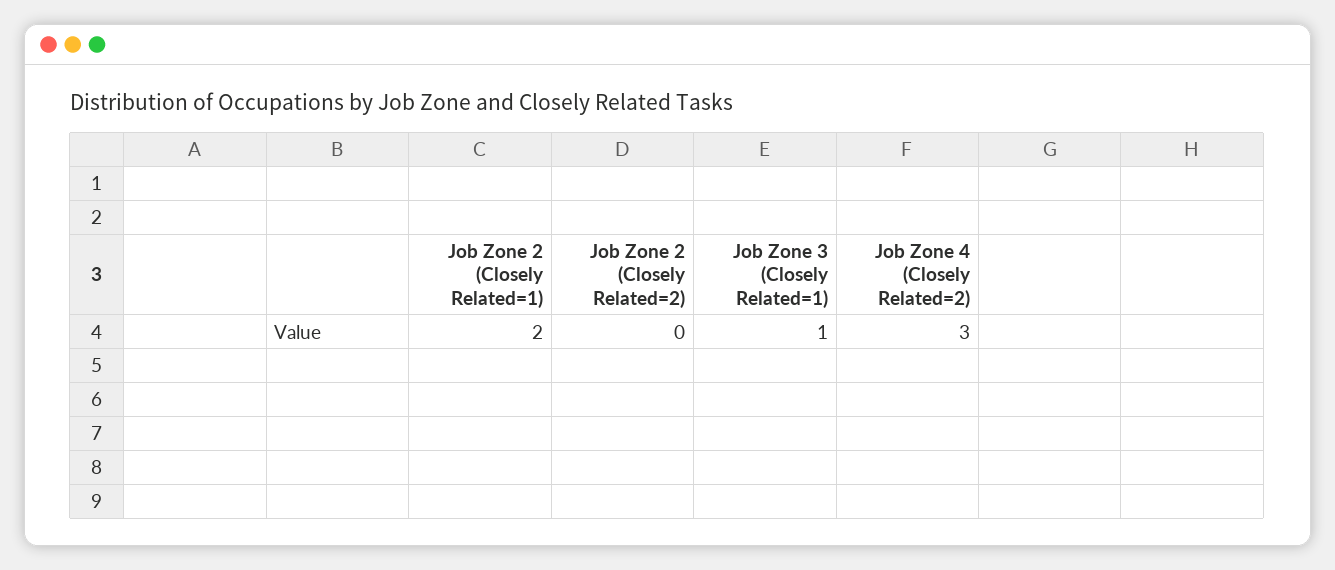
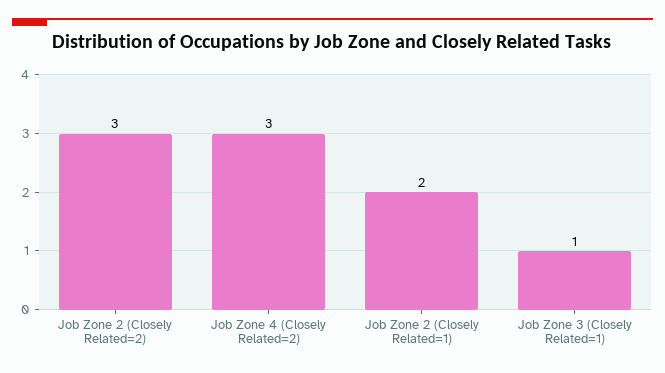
  {
    "Job Zone 2 (Closely Related=1)": 2,
-   "Job Zone 2 (Closely Related=2)": 0,
+   "Job Zone 2 (Closely Related=2)": 3,
    "Job Zone 3 (Closely Related=1)": 1,
    "Job Zone 4 (Closely Related=2)": 3
  }

